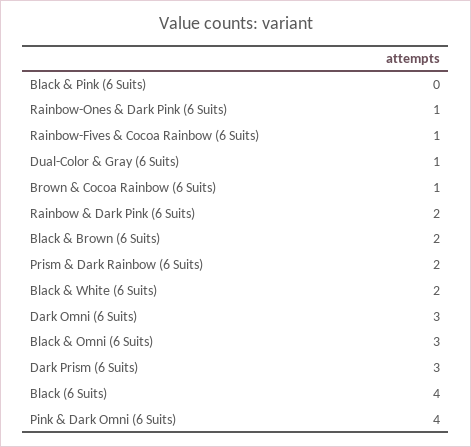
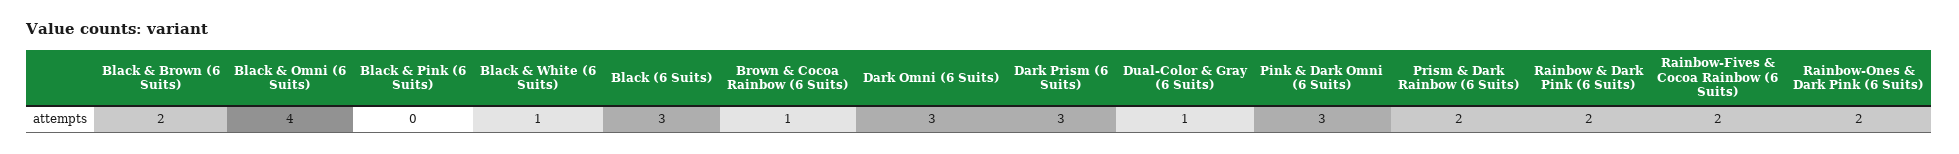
  {
    "Black & Pink (6 Suits)": 0,
-   "Rainbow-Ones & Dark Pink (6 Suits)": 1,
+   "Rainbow-Ones & Dark Pink (6 Suits)": 2,
-   "Rainbow-Fives & Cocoa Rainbow (6 Suits)": 1,
+   "Rainbow-Fives & Cocoa Rainbow (6 Suits)": 2,
    "Dual-Color & Gray (6 Suits)": 1,
    "Brown & Cocoa Rainbow (6 Suits)": 1,
    "Rainbow & Dark Pink (6 Suits)": 2,
    "Black & Brown (6 Suits)": 2,
    "Prism & Dark Rainbow (6 Suits)": 2,
-   "Black & White (6 Suits)": 2,
+   "Black & White (6 Suits)": 1,
    "Dark Omni (6 Suits)": 3,
-   "Black & Omni (6 Suits)": 3,
+   "Black & Omni (6 Suits)": 4,
    "Dark Prism (6 Suits)": 3,
-   "Black (6 Suits)": 4,
+   "Black (6 Suits)": 3,
-   "Pink & Dark Omni (6 Suits)": 4
+   "Pink & Dark Omni (6 Suits)": 3
  }

